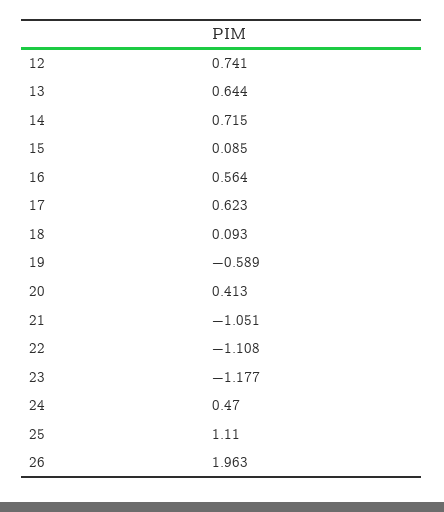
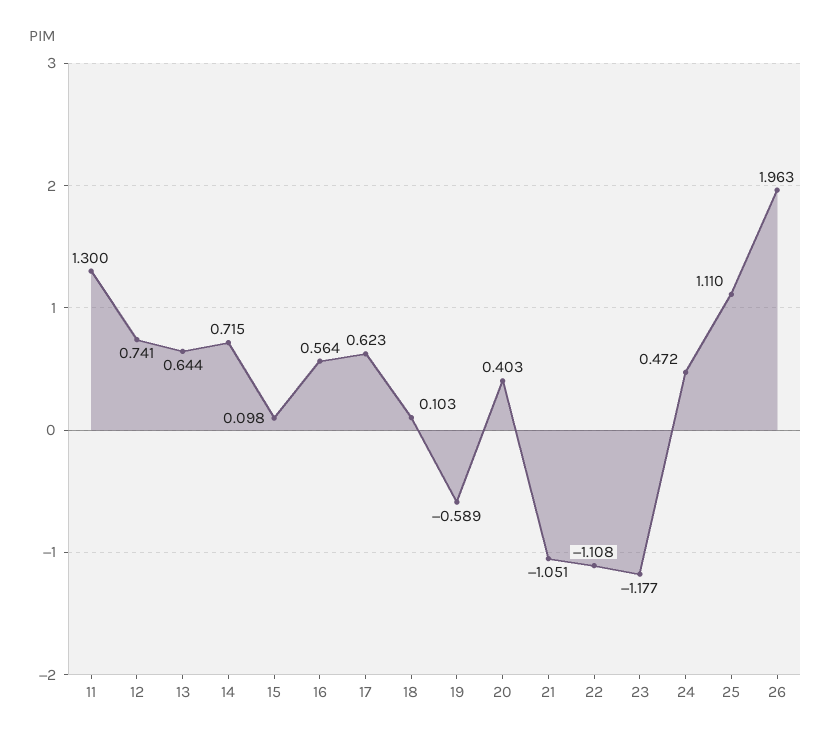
  {
    "12": 0.741,
    "13": 0.644,
    "14": 0.715,
-   "15": 0.085,
+   "15": 0.098,
    "16": 0.564,
    "17": 0.623,
-   "18": 0.093,
+   "18": 0.103,
    "19": -0.589,
-   "20": 0.413,
+   "20": 0.403,
    "21": -1.051,
    "22": -1.108,
    "23": -1.177,
-   "24": 0.47,
+   "24": 0.472,
    "25": 1.11,
-   "26": 1.963
+   "26": 1.963,
+   "11": 1.3
  }

